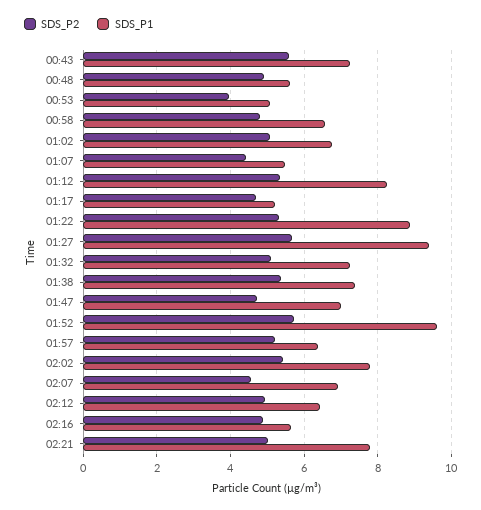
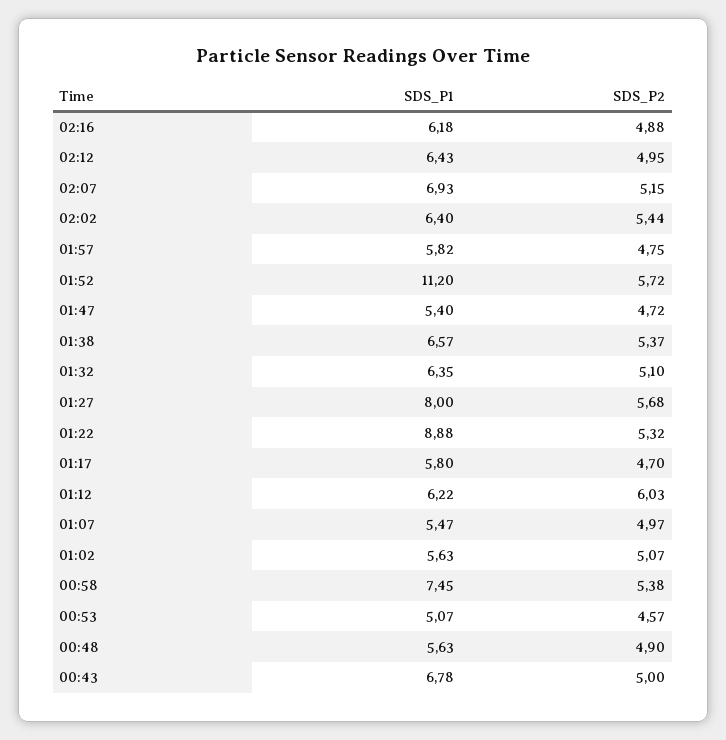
  {
    "SDS_P2": {
-     "00:43": 5.6,
+     "00:43": 5,
      "00:48": 4.9,
-     "00:53": 4,
+     "00:53": 4.57,
-     "00:58": 4.8,
+     "00:58": 5.38,
      "01:02": 5.07,
-     "01:07": 4.4,
+     "01:07": 4.97,
-     "01:12": 5.4,
+     "01:12": 6.03,
      "01:17": 4.7,
      "01:22": 5.32,
      "01:27": 5.68,
      "01:32": 5.1,
      "01:38": 5.37,
      "01:47": 4.72,
      "01:52": 5.72,
-     "01:57": 5.2,
+     "01:57": 4.75,
      "02:02": 5.44,
-     "02:07": 4.6,
+     "02:07": 5.15,
      "02:12": 4.95,
-     "02:16": 4.88,
+     "02:16": 4.88
-     "02:21": 5
    },
    "SDS_P1": {
-     "00:43": 7.2,
+     "00:43": 6.78,
      "00:48": 5.63,
      "00:53": 5.07,
-     "00:58": 6.6,
+     "00:58": 7.45,
-     "01:02": 6.8,
+     "01:02": 5.63,
      "01:07": 5.47,
-     "01:12": 8.2,
+     "01:12": 6.22,
-     "01:17": 5.2,
+     "01:17": 5.8,
      "01:22": 8.88,
-     "01:27": 9.4,
+     "01:27": 8,
-     "01:32": 7.2,
+     "01:32": 6.35,
-     "01:38": 7.4,
+     "01:38": 6.57,
-     "01:47": 7,
+     "01:47": 5.4,
-     "01:52": 9.6,
+     "01:52": 11.2,
-     "01:57": 6.4,
+     "01:57": 5.82,
-     "02:02": 7.8,
+     "02:02": 6.4,
      "02:07": 6.93,
      "02:12": 6.43,
-     "02:16": 5.6,
+     "02:16": 6.18
-     "02:21": 7.8
    }
  }

